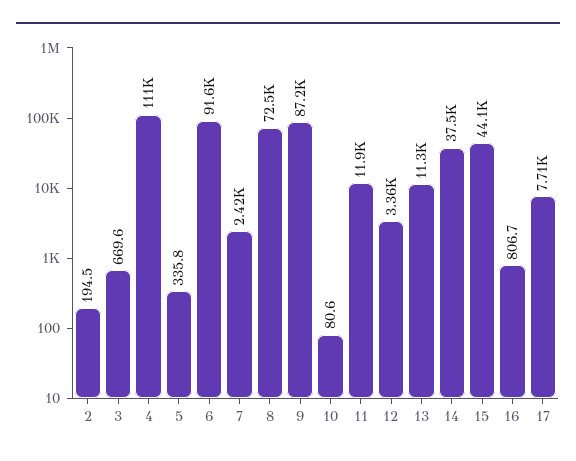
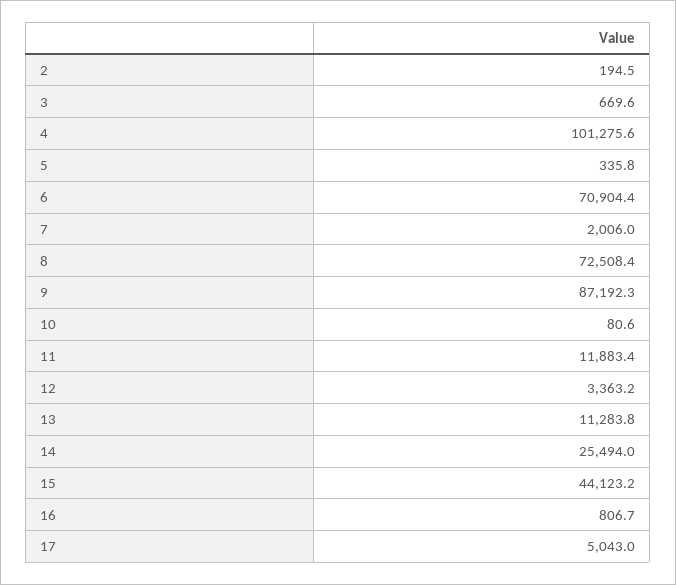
  {
    "2": 194.5,
    "3": 669.6,
-   "4": 111000,
+   "4": 101275.6,
    "5": 335.8,
-   "6": 91600,
+   "6": 70904.4,
-   "7": 2420,
+   "7": 2006,
    "8": 72508.4,
    "9": 87192.3,
    "10": 80.6,
    "11": 11883.4,
    "12": 3363.2,
    "13": 11283.8,
-   "14": 37500,
+   "14": 25494,
    "15": 44123.2,
    "16": 806.7,
-   "17": 7710
+   "17": 5043
  }

